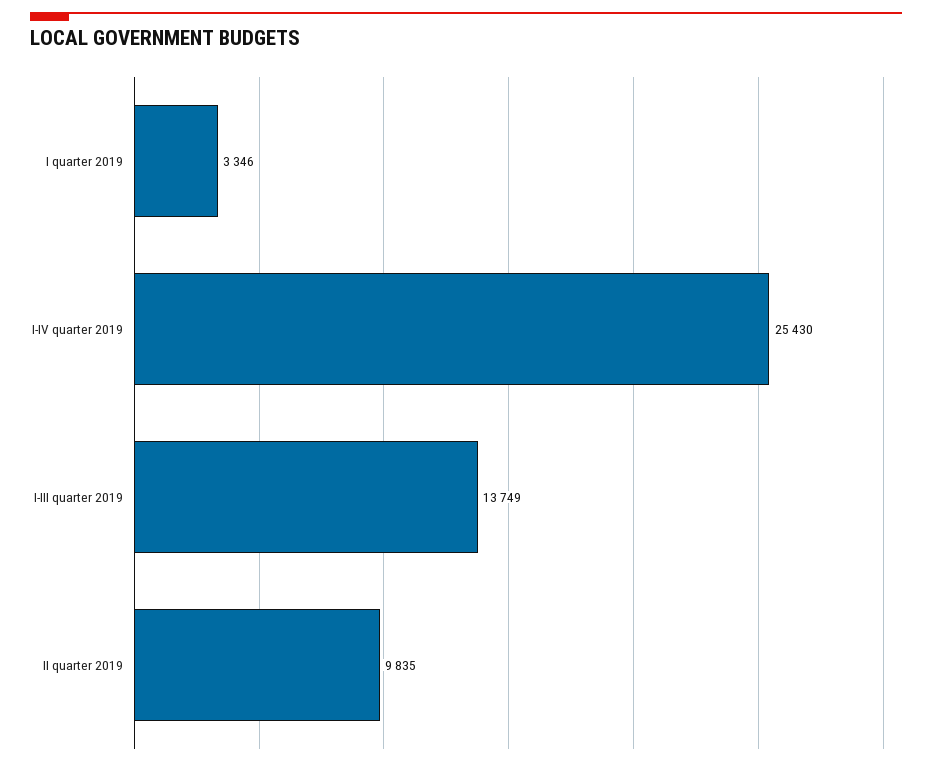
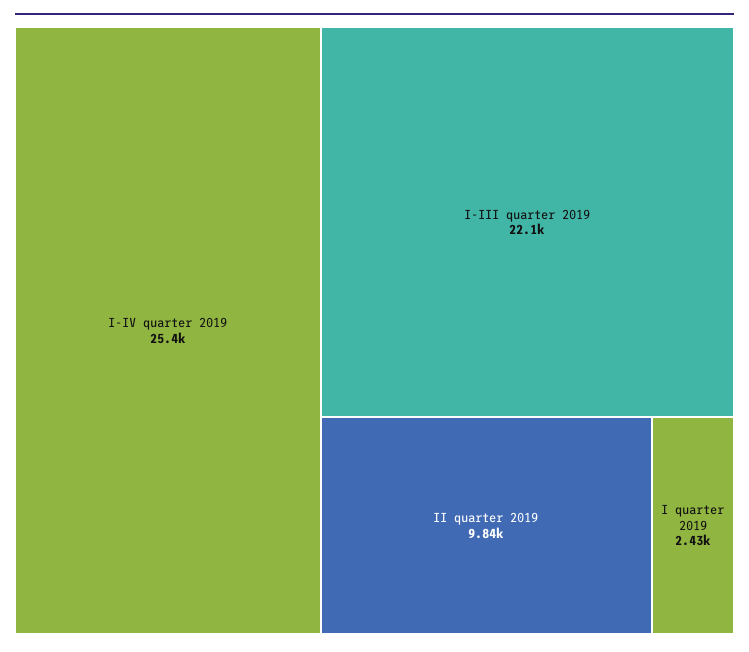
  {
-   "I quarter 2019": 3346,
+   "I quarter 2019": 2430,
    "I-IV quarter 2019": 25430,
-   "I-III quarter 2019": 13749,
+   "I-III quarter 2019": 22100,
    "II quarter 2019": 9835
  }

